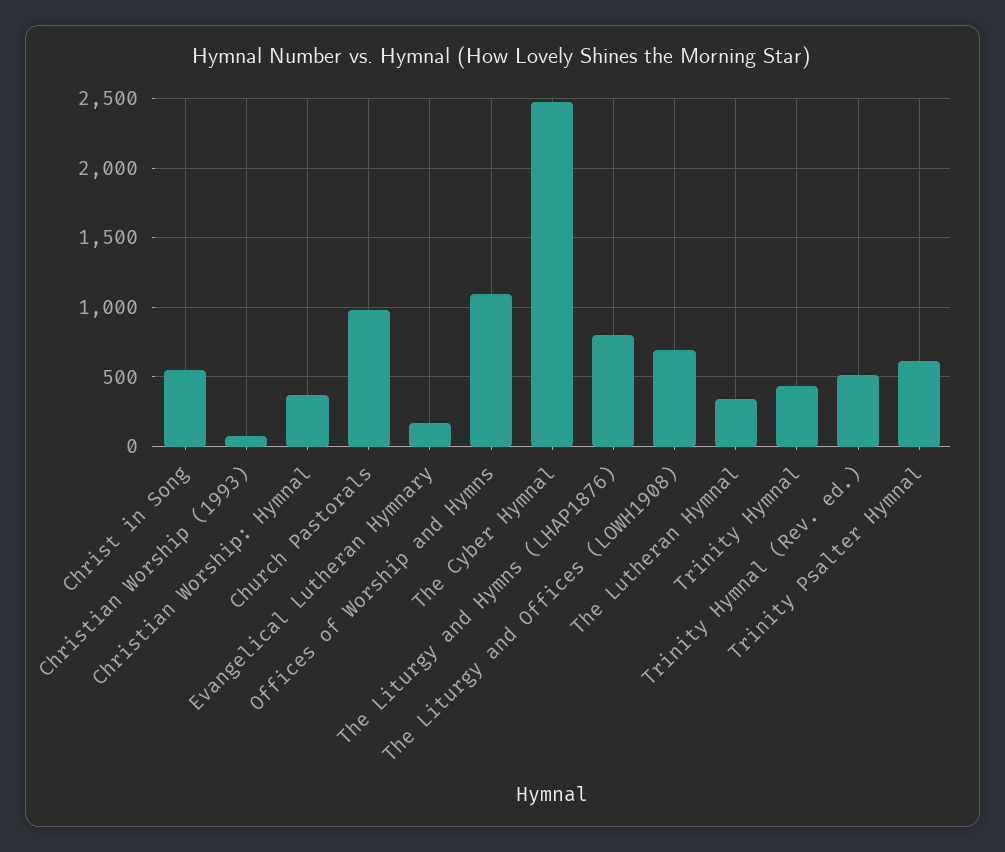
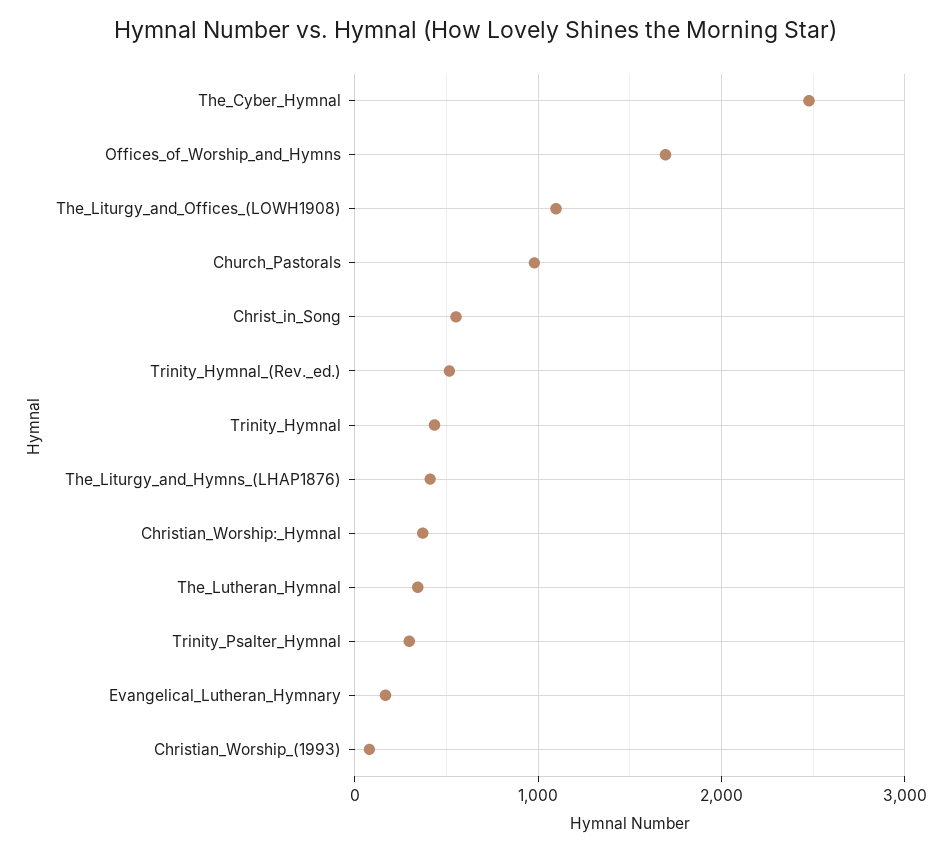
  {
    "Christ in Song": 550,
    "Christian Worship (1993)": 100,
    "Christian Worship: Hymnal": 350,
    "Church Pastorals": 1000,
    "Evangelical Lutheran Hymnary": 150,
-   "Offices of Worship and Hymns": 1100,
+   "Offices of Worship and Hymns": 1700,
    "The Cyber Hymnal": 2500,
-   "The Liturgy and Hymns (LHAP1876)": 800,
+   "The Liturgy and Hymns (LHAP1876)": 400,
-   "The Liturgy and Offices (LOWH1908)": 700,
+   "The Liturgy and Offices (LOWH1908)": 1100,
    "The Lutheran Hymnal": 350,
    "Trinity Hymnal": 450,
    "Trinity Hymnal (Rev. ed.)": 500,
-   "Trinity Psalter Hymnal": 600
+   "Trinity Psalter Hymnal": 300
  }

